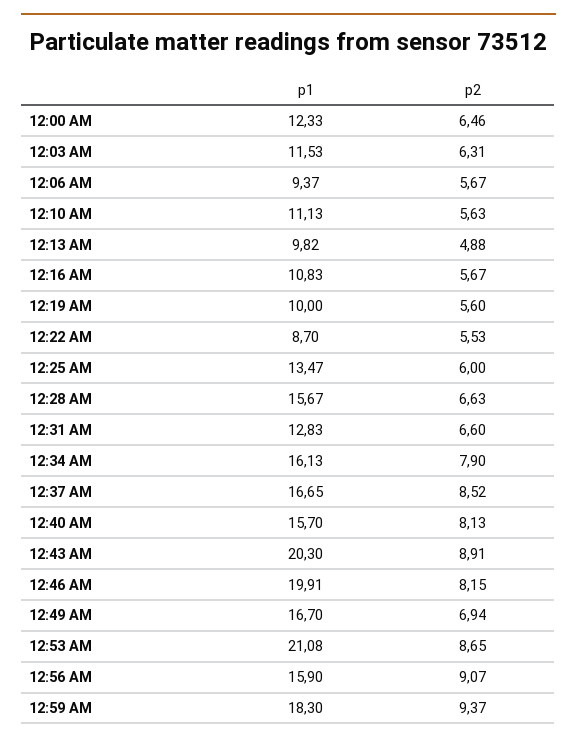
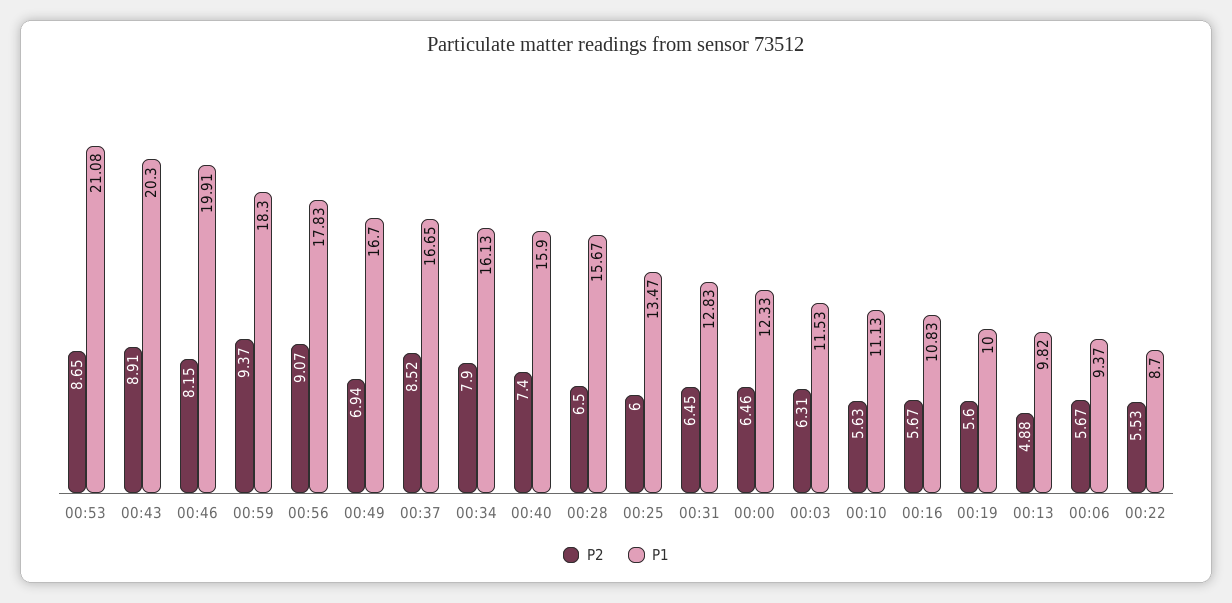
  {
    "p1": {
      "12:00 AM": 12.33,
      "12:03 AM": 11.53,
      "12:06 AM": 9.37,
      "12:10 AM": 11.13,
      "12:13 AM": 9.82,
      "12:16 AM": 10.83,
      "12:19 AM": 10,
      "12:22 AM": 8.7,
      "12:25 AM": 13.47,
      "12:28 AM": 15.67,
      "12:31 AM": 12.83,
      "12:34 AM": 16.13,
      "12:37 AM": 16.65,
-     "12:40 AM": 15.7,
+     "12:40 AM": 15.9,
      "12:43 AM": 20.3,
      "12:46 AM": 19.91,
      "12:49 AM": 16.7,
      "12:53 AM": 21.08,
-     "12:56 AM": 15.9,
+     "12:56 AM": 17.83,
      "12:59 AM": 18.3
    },
    "p2": {
      "12:00 AM": 6.46,
      "12:03 AM": 6.31,
      "12:06 AM": 5.67,
      "12:10 AM": 5.63,
      "12:13 AM": 4.88,
      "12:16 AM": 5.67,
      "12:19 AM": 5.6,
      "12:22 AM": 5.53,
      "12:25 AM": 6,
-     "12:28 AM": 6.63,
+     "12:28 AM": 6.5,
-     "12:31 AM": 6.6,
+     "12:31 AM": 6.45,
      "12:34 AM": 7.9,
      "12:37 AM": 8.52,
-     "12:40 AM": 8.13,
+     "12:40 AM": 7.4,
      "12:43 AM": 8.91,
      "12:46 AM": 8.15,
      "12:49 AM": 6.94,
      "12:53 AM": 8.65,
      "12:56 AM": 9.07,
      "12:59 AM": 9.37
    }
  }

